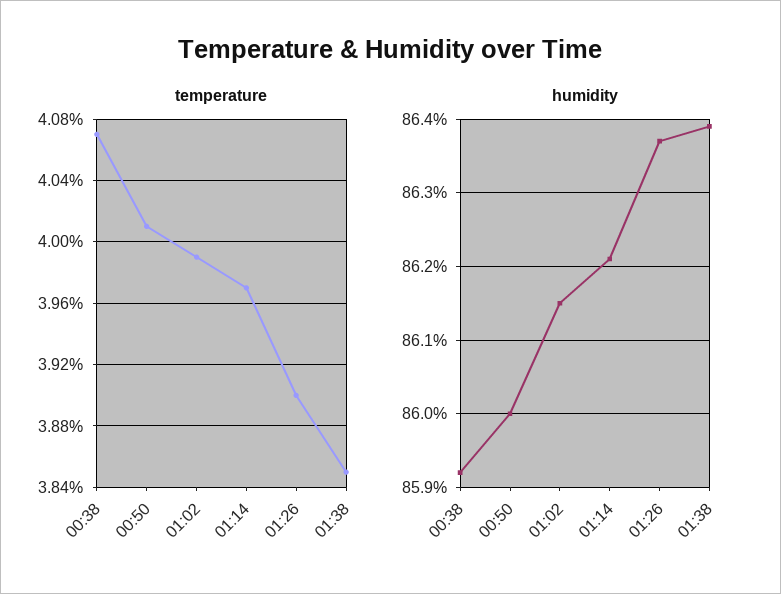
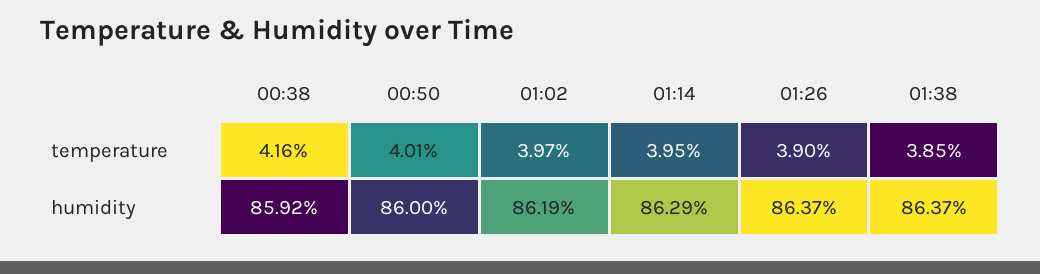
  {
    "temperature": {
-     "00:38": 4.07,
+     "00:38": 4.16,
      "00:50": 4.01,
-     "01:02": 3.99,
+     "01:02": 3.97,
-     "01:14": 3.97,
+     "01:14": 3.95,
      "01:26": 3.9,
      "01:38": 3.85
    },
    "humidity": {
      "00:38": 85.92,
      "00:50": 86,
-     "01:02": 86.15,
+     "01:02": 86.19,
-     "01:14": 86.21,
+     "01:14": 86.29,
      "01:26": 86.37,
-     "01:38": 86.39
+     "01:38": 86.37
    }
  }

